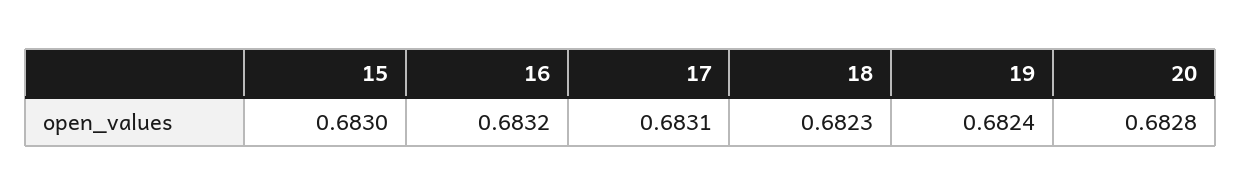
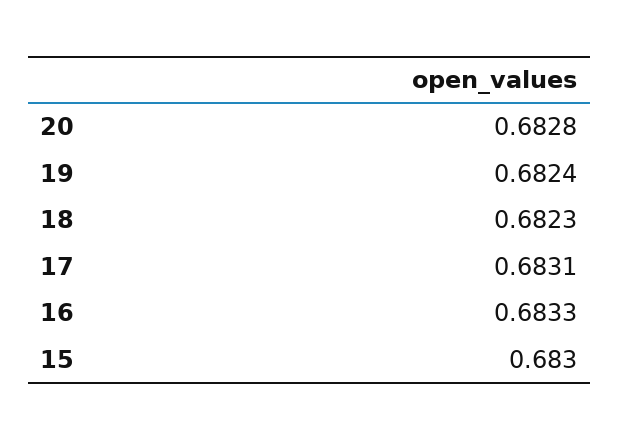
  {
    "15": 0.683,
-   "16": 0.6832,
+   "16": 0.6833,
    "17": 0.6831,
    "18": 0.6823,
    "19": 0.6824,
    "20": 0.6828
  }

